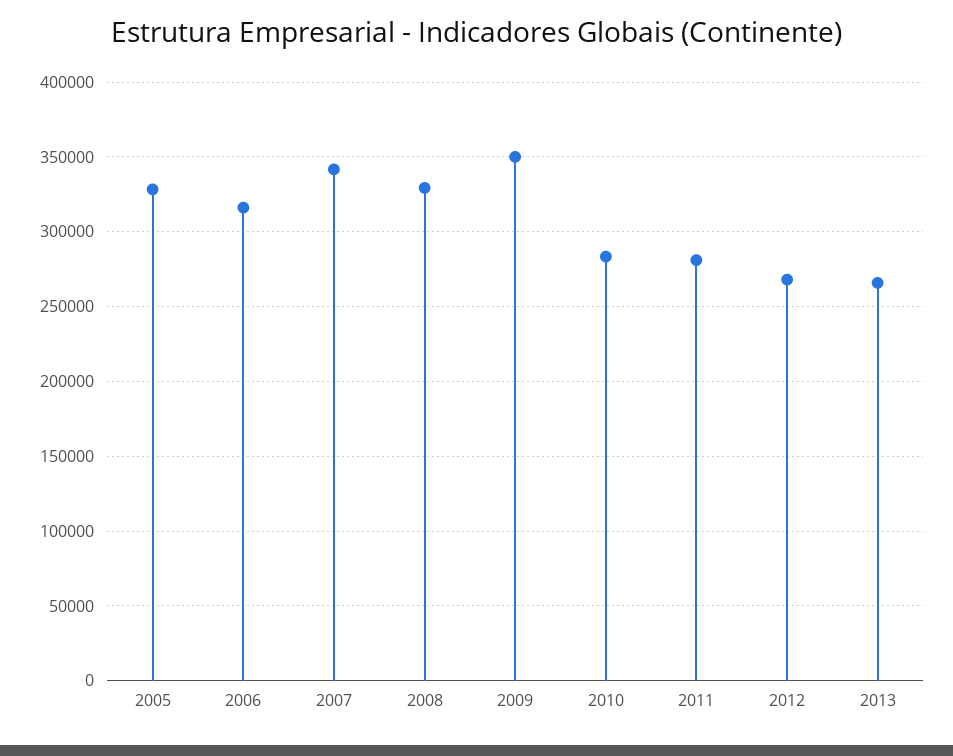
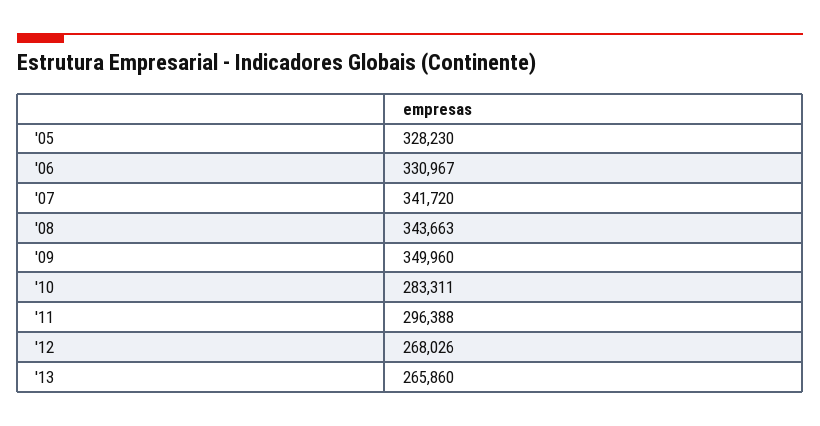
  {
    "2005": 328230,
-   "2006": 315000,
+   "2006": 330967,
    "2007": 341720,
-   "2008": 330000,
+   "2008": 343663,
    "2009": 349960,
    "2010": 283311,
-   "2011": 280000,
+   "2011": 296388,
    "2012": 268026,
    "2013": 265860
  }

